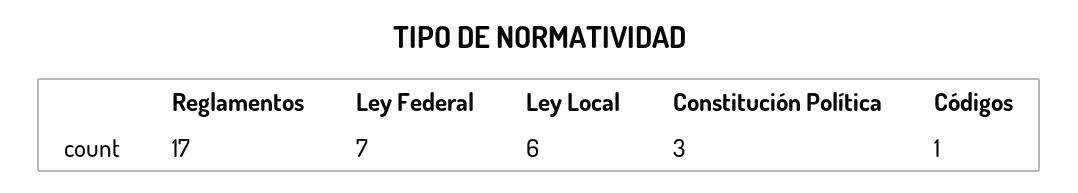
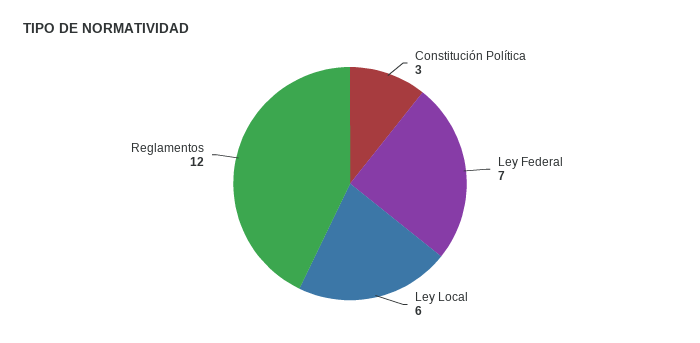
  {
-   "Reglamentos": 17,
+   "Reglamentos": 12,
    "Ley Federal": 7,
    "Ley Local": 6,
-   "Constitución Política": 3,
+   "Constitución Política": 3
-   "Códigos": 1
  }

